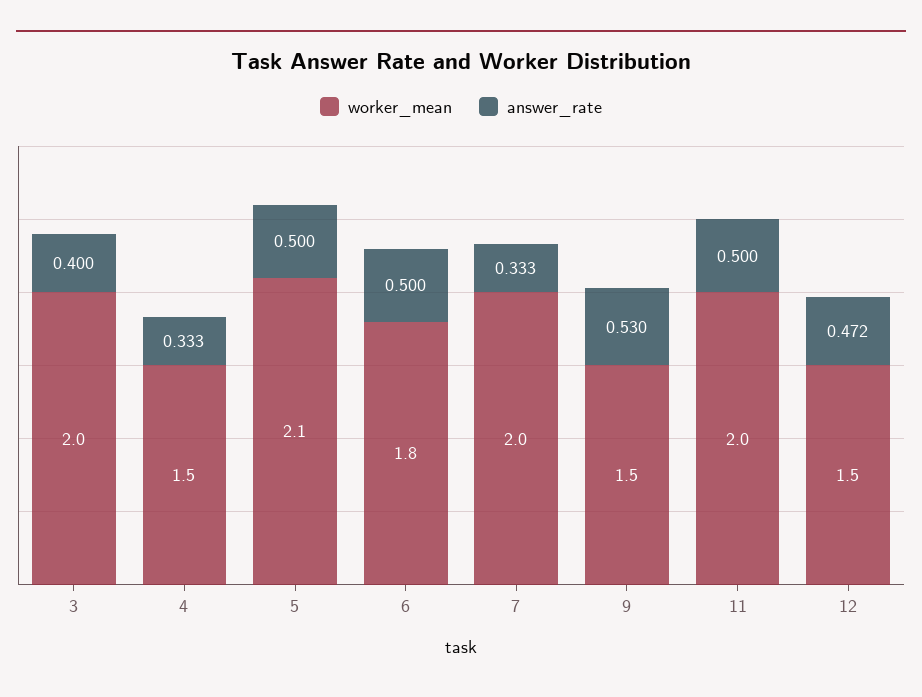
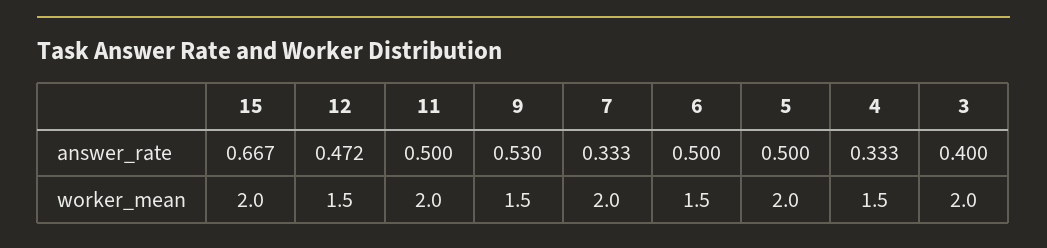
  {
    "worker_mean": {
      "3": 2,
      "4": 1.5,
-     "5": 2.1,
+     "5": 2,
-     "6": 1.8,
+     "6": 1.5,
      "7": 2,
      "9": 1.5,
      "11": 2,
-     "12": 1.5
+     "12": 1.5,
+     "15": 2
    },
    "answer_rate": {
      "3": 0.4,
      "4": 0.333,
      "5": 0.5,
      "6": 0.5,
      "7": 0.333,
      "9": 0.53,
      "11": 0.5,
-     "12": 0.472
+     "12": 0.472,
+     "15": 0.667
    }
  }

